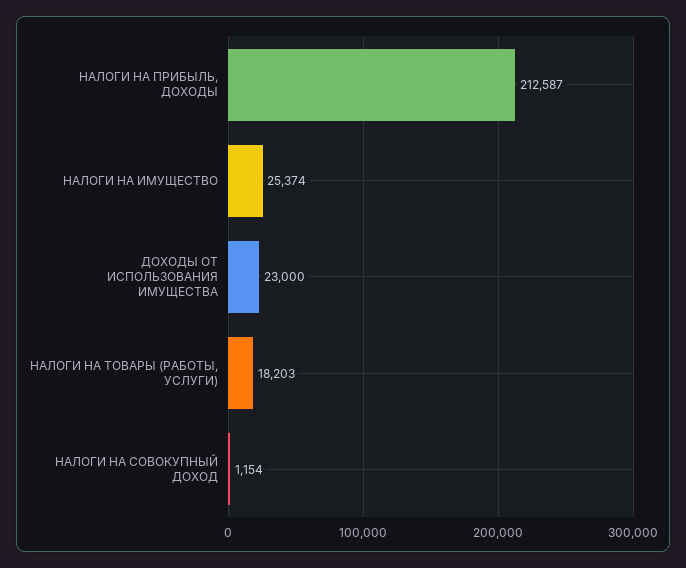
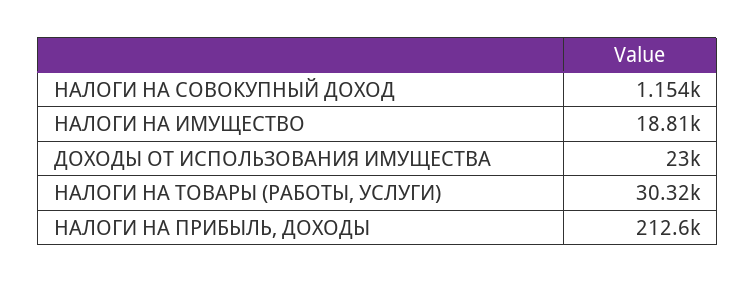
  {
    "НАЛОГИ НА ПРИБЫЛЬ, ДОХОДЫ": 212587,
-   "НАЛОГИ НА ИМУЩЕСТВО": 25374,
+   "НАЛОГИ НА ИМУЩЕСТВО": 18810,
    "ДОХОДЫ ОТ ИСПОЛЬЗОВАНИЯ ИМУЩЕСТВА": 23000,
-   "НАЛОГИ НА ТОВАРЫ (РАБОТЫ, УСЛУГИ)": 18203,
+   "НАЛОГИ НА ТОВАРЫ (РАБОТЫ, УСЛУГИ)": 30320,
    "НАЛОГИ НА СОВОКУПНЫЙ ДОХОД": 1154
  }

